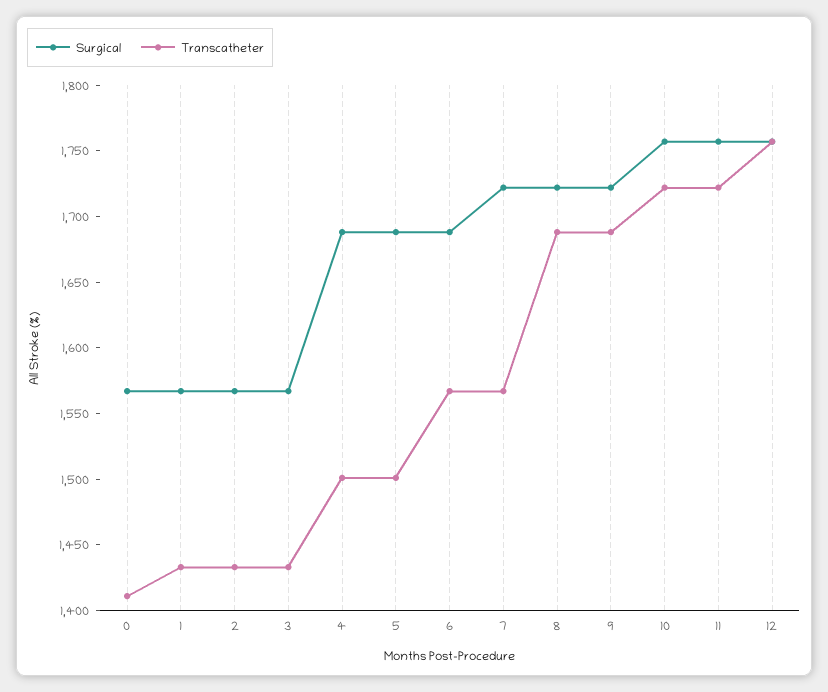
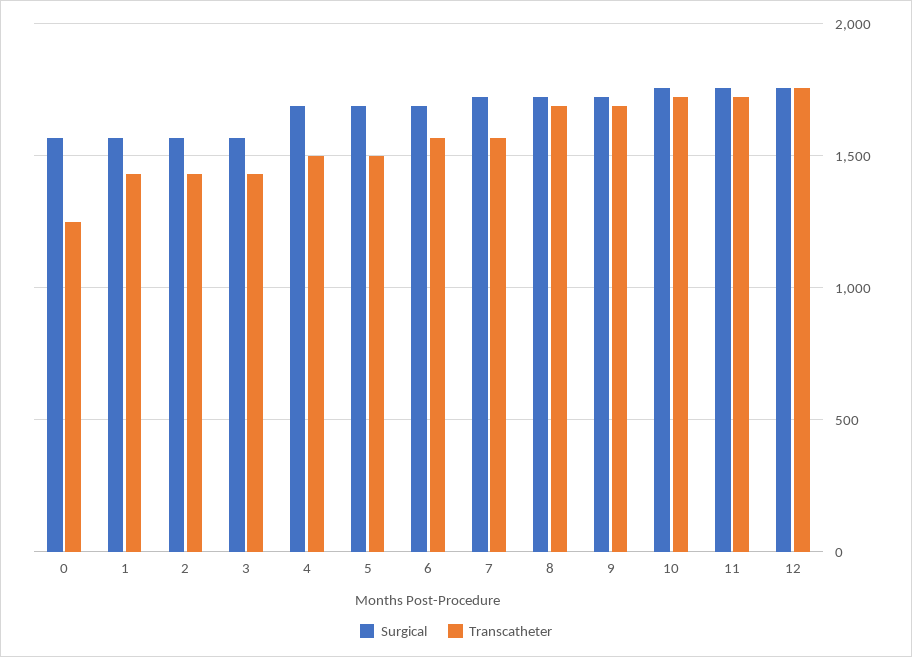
  {
    "Surgical": {
      "0": 1570,
      "1": 1570,
      "2": 1570,
      "3": 1570,
      "4": 1690,
      "5": 1690,
      "6": 1690,
      "7": 1720,
      "8": 1720,
      "9": 1720,
      "10": 1760,
      "11": 1760,
      "12": 1760
    },
    "Transcatheter": {
-     "0": 1410,
+     "0": 1250,
      "1": 1430,
      "2": 1430,
      "3": 1430,
      "4": 1500,
      "5": 1500,
      "6": 1570,
      "7": 1570,
      "8": 1690,
      "9": 1690,
      "10": 1720,
      "11": 1720,
      "12": 1760
    }
  }

